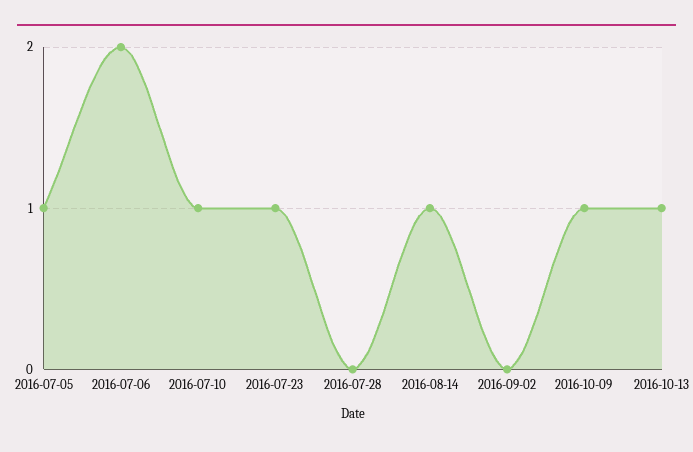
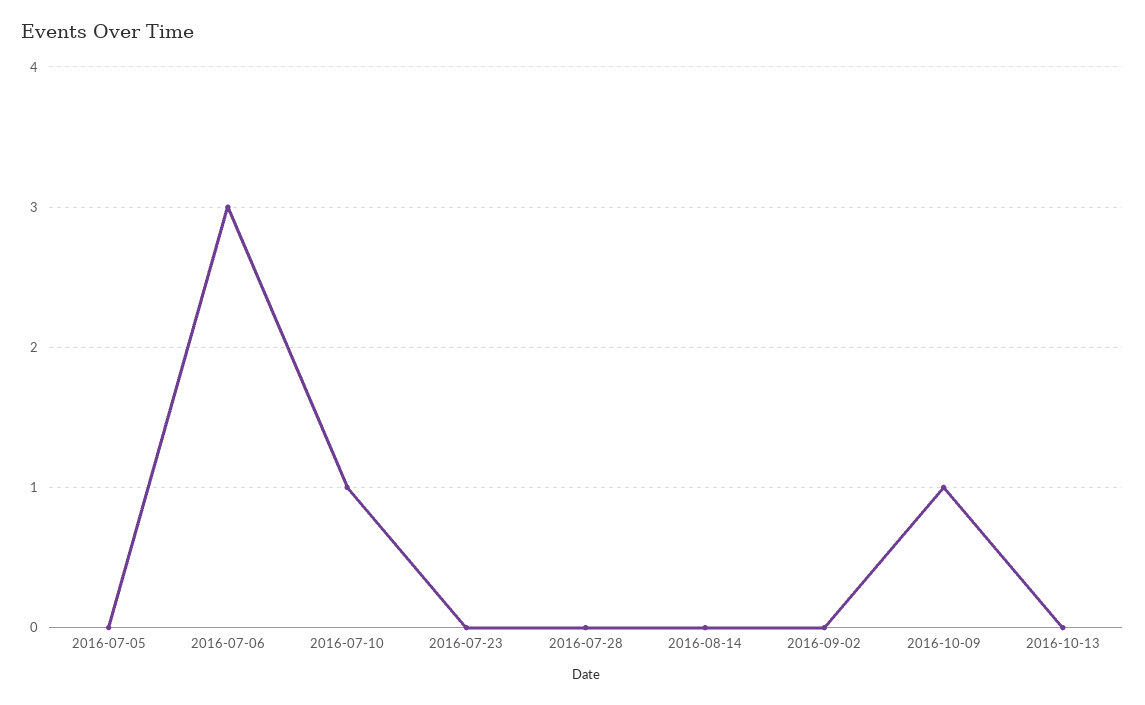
  {
-   "2016-07-05": 1,
+   "2016-07-05": 0,
-   "2016-07-06": 2,
+   "2016-07-06": 3,
    "2016-07-10": 1,
-   "2016-07-23": 1,
+   "2016-07-23": 0,
    "2016-07-28": 0,
-   "2016-08-14": 1,
+   "2016-08-14": 0,
    "2016-09-02": 0,
    "2016-10-09": 1,
-   "2016-10-13": 1
+   "2016-10-13": 0
  }

